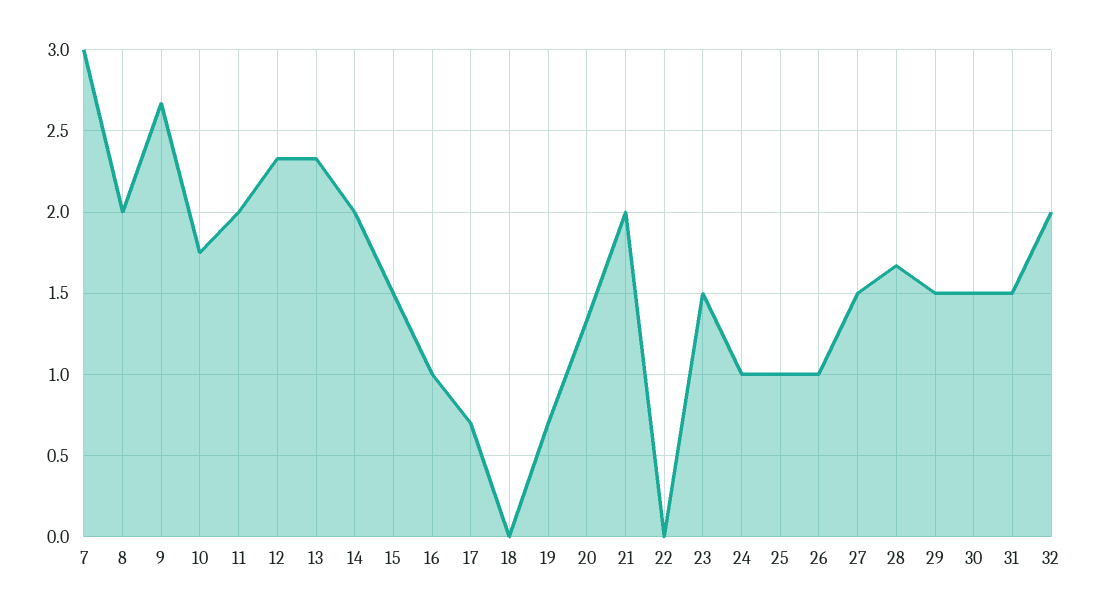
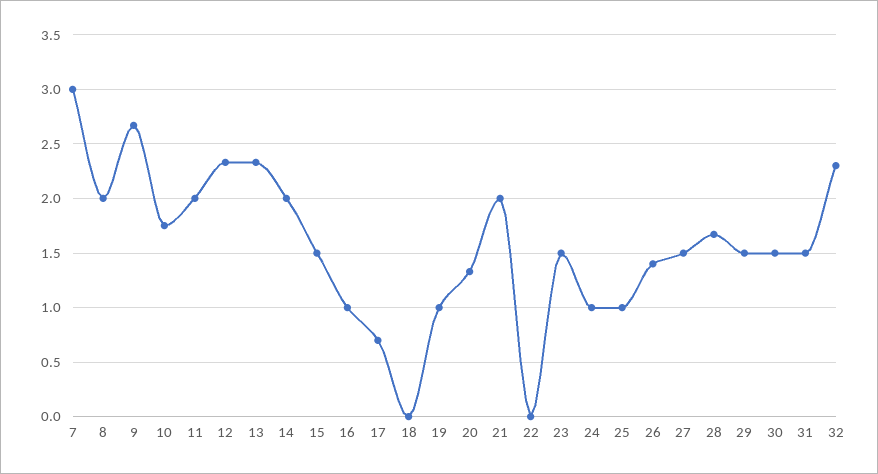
  {
    "7": 3,
    "8": 2,
    "9": 2.65,
    "10": 1.75,
    "11": 2,
    "12": 2.35,
    "13": 2.35,
    "14": 2,
    "15": 1.5,
    "16": 1,
    "17": 0.7,
    "18": 0,
-   "19": 0.7,
+   "19": 1,
    "20": 1.35,
    "21": 2,
    "22": 0,
    "23": 1.5,
    "24": 1,
    "25": 1,
-   "26": 1,
+   "26": 1.4,
    "27": 1.5,
    "28": 1.65,
    "29": 1.5,
    "30": 1.5,
    "31": 1.5,
-   "32": 2
+   "32": 2.3
  }

